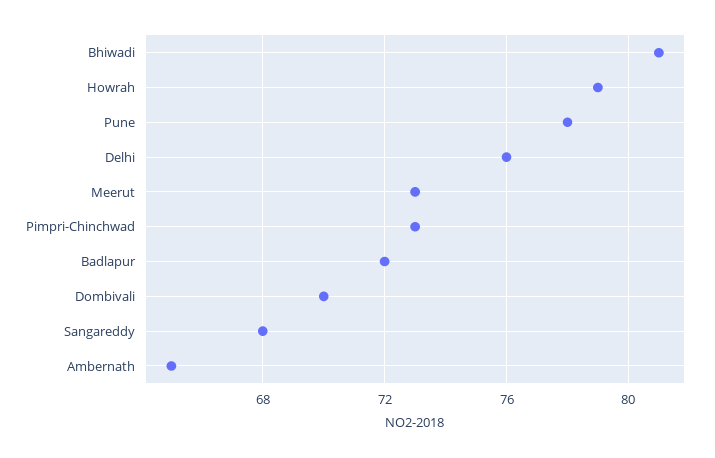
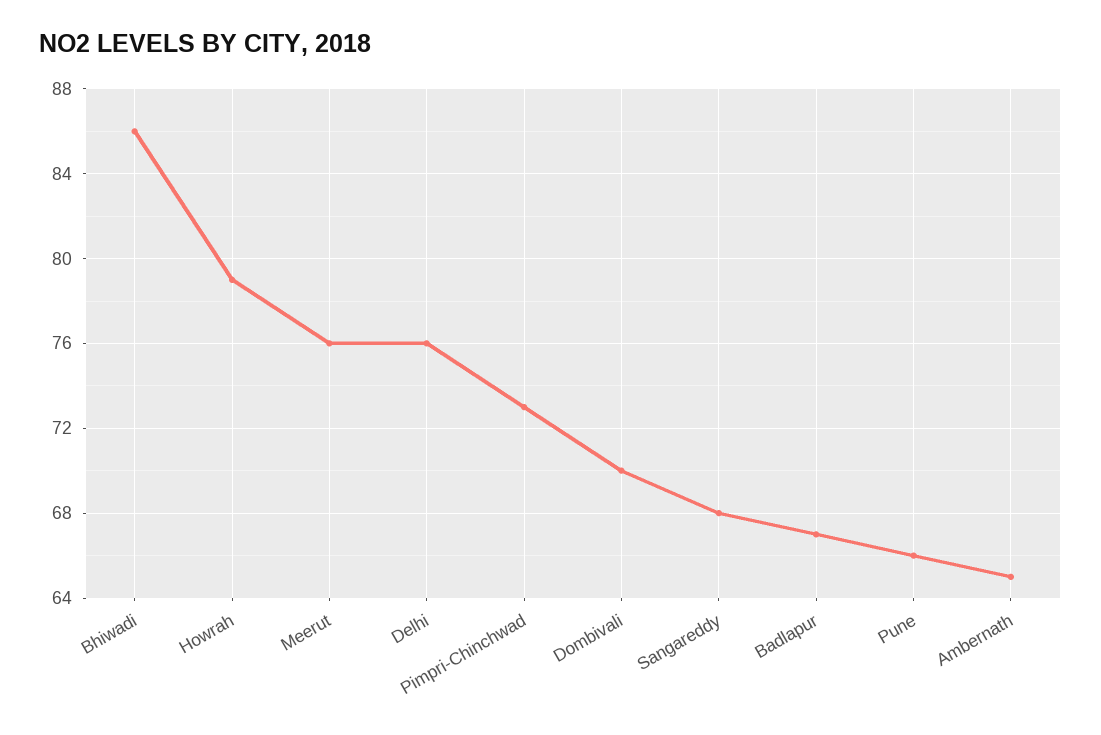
  {
-   "Bhiwadi": 81,
+   "Bhiwadi": 86,
    "Howrah": 79,
-   "Pune": 78,
+   "Pune": 66,
    "Delhi": 76,
-   "Meerut": 73,
+   "Meerut": 76,
    "Pimpri-Chinchwad": 73,
-   "Badlapur": 72,
+   "Badlapur": 67,
    "Dombivali": 70,
    "Sangareddy": 68,
    "Ambernath": 65
  }

